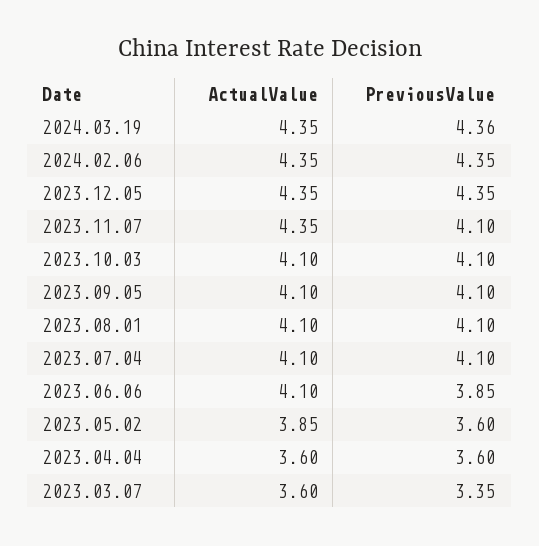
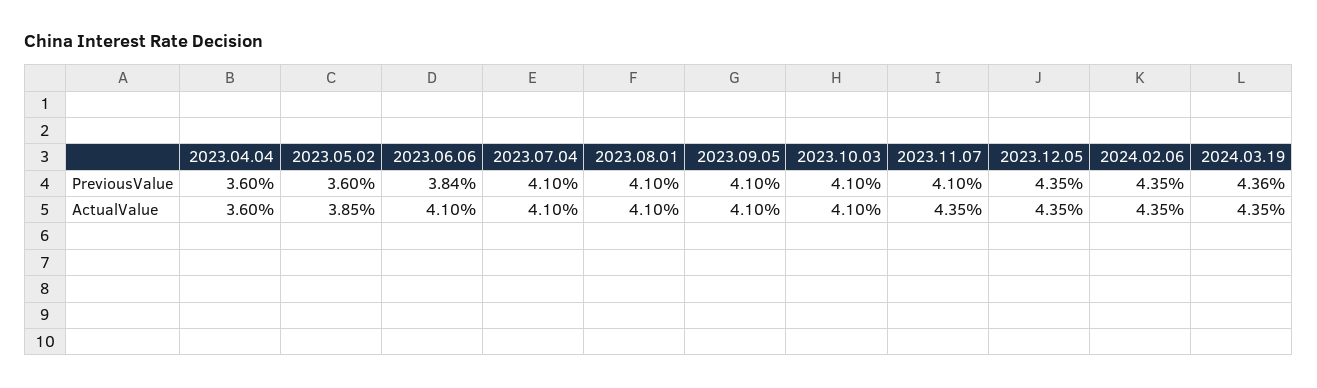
  {
    "ActualValue": {
      "2024.03.19": 4.35,
      "2024.02.06": 4.35,
      "2023.12.05": 4.35,
      "2023.11.07": 4.35,
      "2023.10.03": 4.1,
      "2023.09.05": 4.1,
      "2023.08.01": 4.1,
      "2023.07.04": 4.1,
      "2023.06.06": 4.1,
      "2023.05.02": 3.85,
-     "2023.04.04": 3.6,
+     "2023.04.04": 3.6
-     "2023.03.07": 3.6
    },
    "PreviousValue": {
      "2024.03.19": 4.36,
      "2024.02.06": 4.35,
      "2023.12.05": 4.35,
      "2023.11.07": 4.1,
      "2023.10.03": 4.1,
      "2023.09.05": 4.1,
      "2023.08.01": 4.1,
      "2023.07.04": 4.1,
-     "2023.06.06": 3.85,
+     "2023.06.06": 3.84,
      "2023.05.02": 3.6,
-     "2023.04.04": 3.6,
+     "2023.04.04": 3.6
-     "2023.03.07": 3.35
    }
  }

